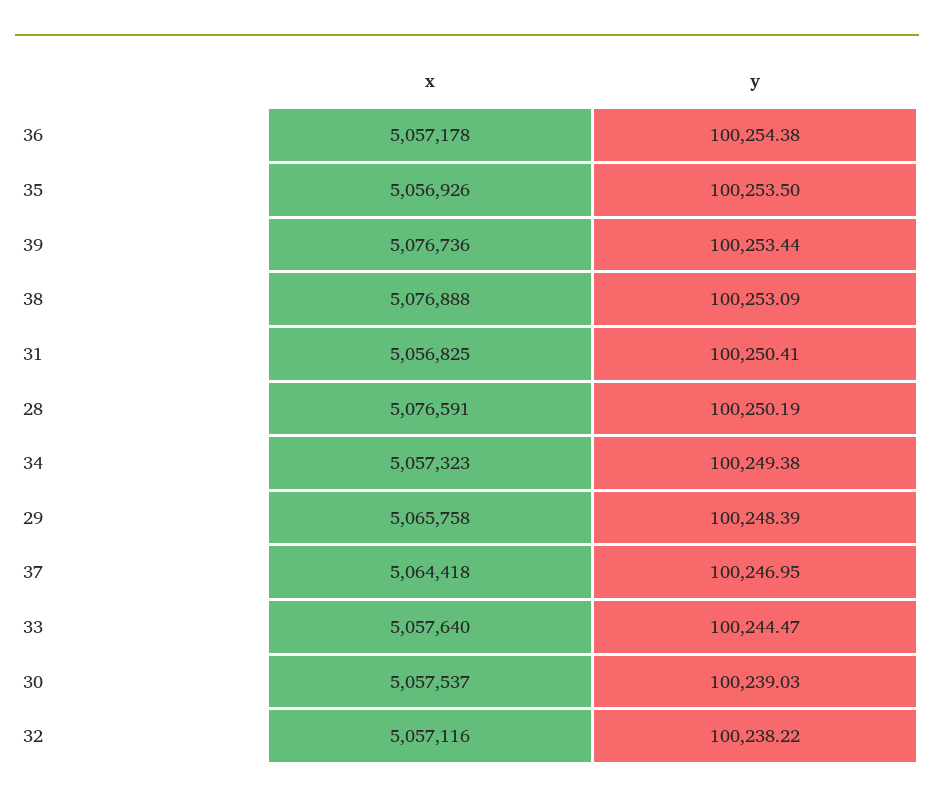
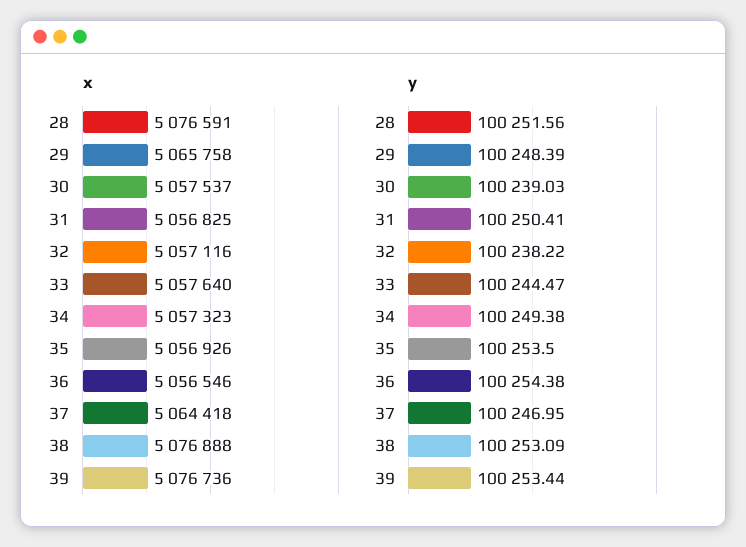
  {
    "x": {
-     "36": 5057178,
+     "36": 5056546,
      "35": 5056926,
      "39": 5076736,
      "38": 5076888,
      "31": 5056825,
      "28": 5076591,
      "34": 5057323,
      "29": 5065758,
      "37": 5064418,
      "33": 5057640,
      "30": 5057537,
      "32": 5057116
    },
    "y": {
      "36": 100254.38,
      "35": 100253.5,
      "39": 100253.44,
      "38": 100253.09,
      "31": 100250.41,
-     "28": 100250.19,
+     "28": 100251.56,
      "34": 100249.38,
      "29": 100248.39,
      "37": 100246.95,
      "33": 100244.47,
      "30": 100239.03,
      "32": 100238.22
    }
  }

